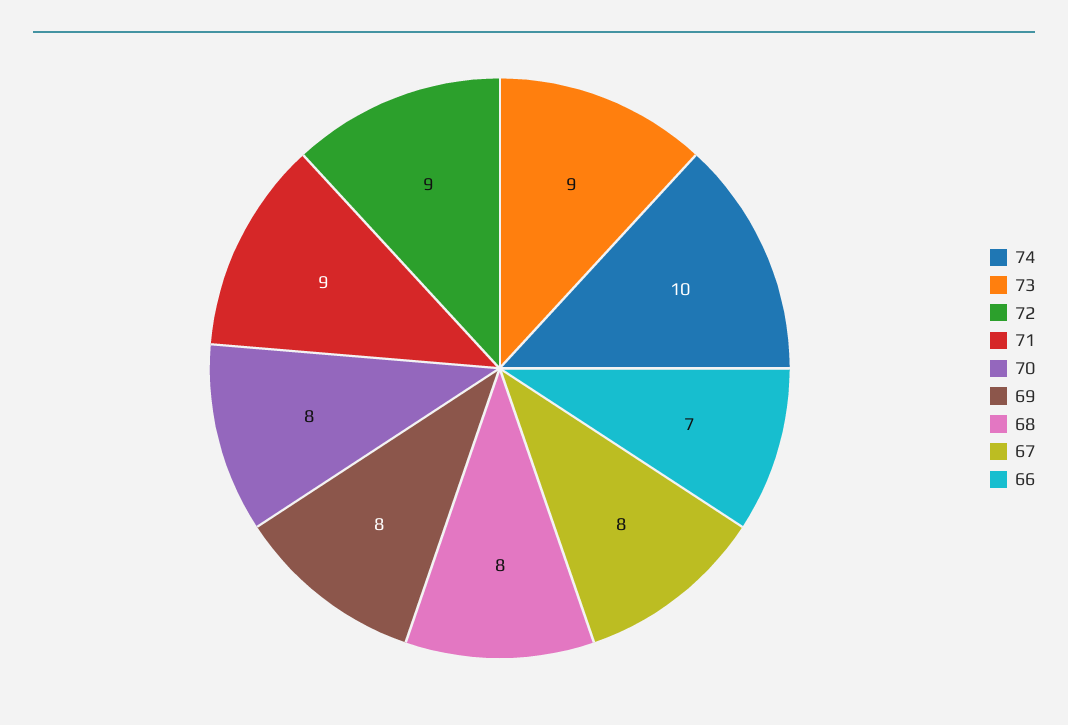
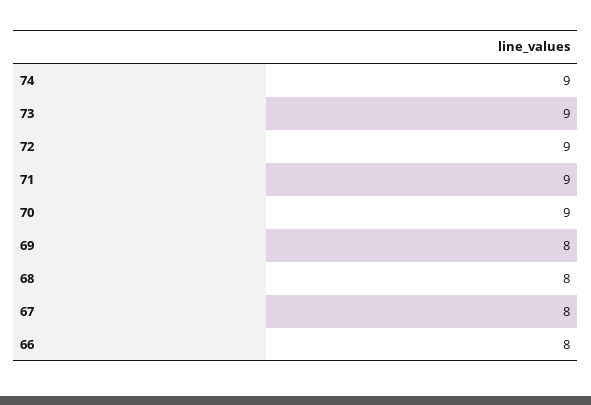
  {
-   "74": 10,
+   "74": 9,
    "73": 9,
    "72": 9,
    "71": 9,
-   "70": 8,
+   "70": 9,
    "69": 8,
    "68": 8,
    "67": 8,
-   "66": 7
+   "66": 8
  }

